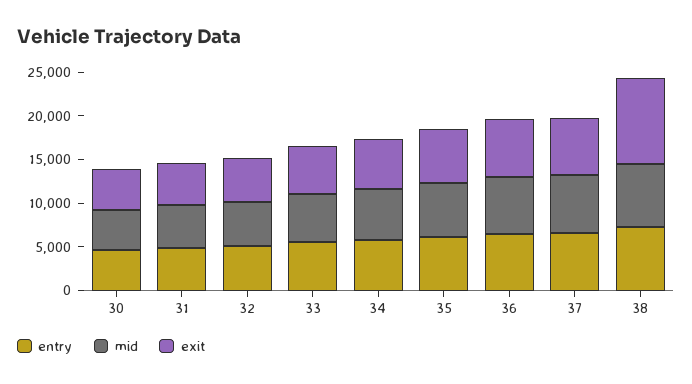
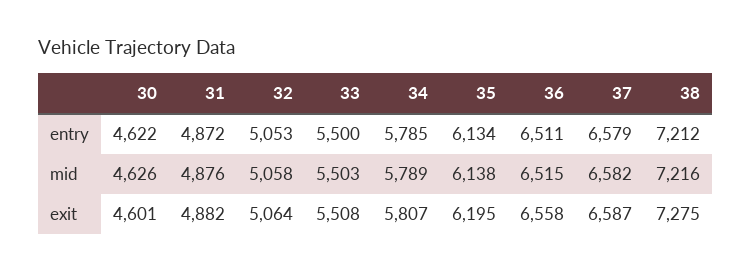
  {
    "entry": {
      "30": 4622,
      "31": 4872,
      "32": 5053,
      "33": 5500,
      "34": 5785,
      "35": 6134,
      "36": 6511,
      "37": 6579,
      "38": 7212
    },
    "mid": {
      "30": 4626,
      "31": 4876,
      "32": 5058,
      "33": 5503,
      "34": 5789,
      "35": 6138,
      "36": 6515,
      "37": 6582,
      "38": 7216
    },
    "exit": {
      "30": 4601,
      "31": 4882,
      "32": 5064,
      "33": 5508,
      "34": 5807,
      "35": 6195,
      "36": 6558,
      "37": 6587,
-     "38": 10000
+     "38": 7275
    }
  }

